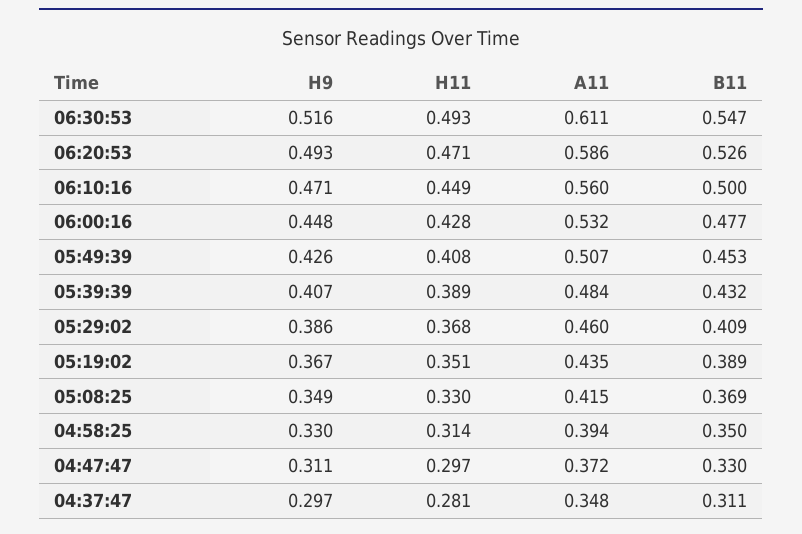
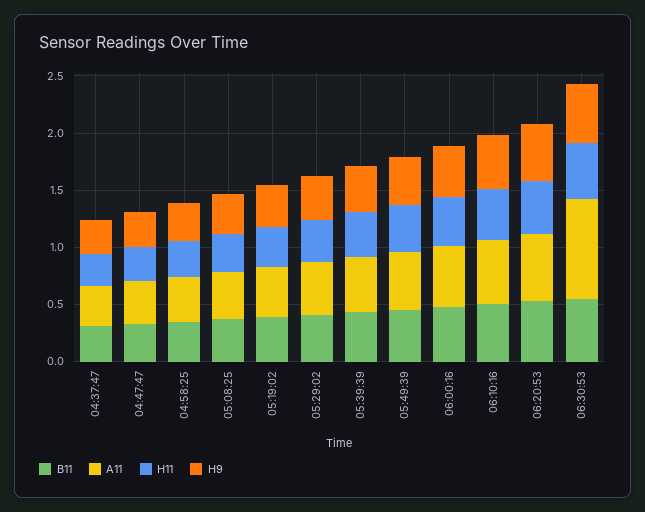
  {
    "H9": {
      "06:30:53": 0.516,
      "06:20:53": 0.493,
      "06:10:16": 0.471,
      "06:00:16": 0.448,
      "05:49:39": 0.426,
      "05:39:39": 0.407,
      "05:29:02": 0.386,
      "05:19:02": 0.367,
      "05:08:25": 0.349,
      "04:58:25": 0.33,
      "04:47:47": 0.311,
      "04:37:47": 0.297
    },
    "H11": {
      "06:30:53": 0.493,
      "06:20:53": 0.471,
      "06:10:16": 0.449,
      "06:00:16": 0.428,
      "05:49:39": 0.408,
      "05:39:39": 0.389,
      "05:29:02": 0.368,
      "05:19:02": 0.351,
      "05:08:25": 0.33,
      "04:58:25": 0.314,
      "04:47:47": 0.297,
      "04:37:47": 0.281
    },
    "A11": {
-     "06:30:53": 0.611,
+     "06:30:53": 0.9,
      "06:20:53": 0.586,
      "06:10:16": 0.56,
      "06:00:16": 0.532,
      "05:49:39": 0.507,
      "05:39:39": 0.484,
      "05:29:02": 0.46,
      "05:19:02": 0.435,
      "05:08:25": 0.415,
      "04:58:25": 0.394,
      "04:47:47": 0.372,
      "04:37:47": 0.348
    },
    "B11": {
      "06:30:53": 0.547,
      "06:20:53": 0.526,
      "06:10:16": 0.5,
      "06:00:16": 0.477,
      "05:49:39": 0.453,
      "05:39:39": 0.432,
      "05:29:02": 0.409,
      "05:19:02": 0.389,
      "05:08:25": 0.369,
      "04:58:25": 0.35,
      "04:47:47": 0.33,
      "04:37:47": 0.311
    }
  }

